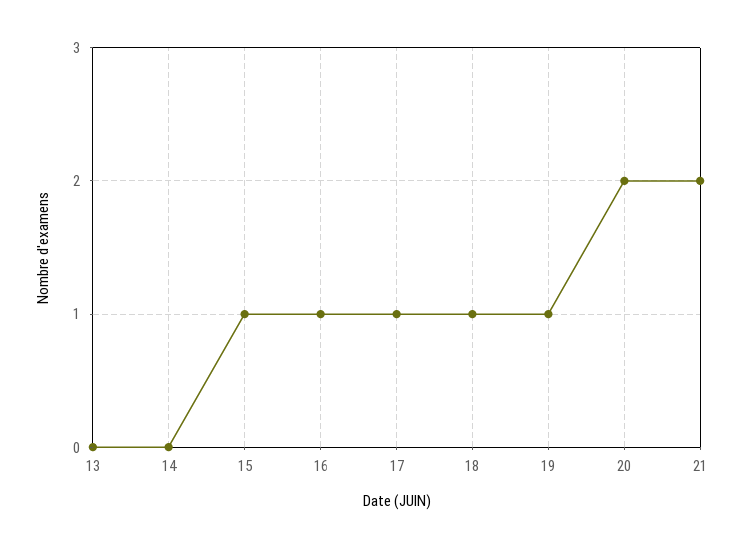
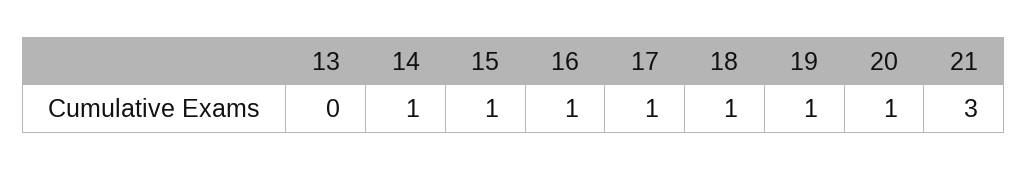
  {
    "13": 0,
-   "14": 0,
+   "14": 1,
    "15": 1,
    "16": 1,
    "17": 1,
    "18": 1,
    "19": 1,
-   "20": 2,
+   "20": 1,
-   "21": 2
+   "21": 3
  }

